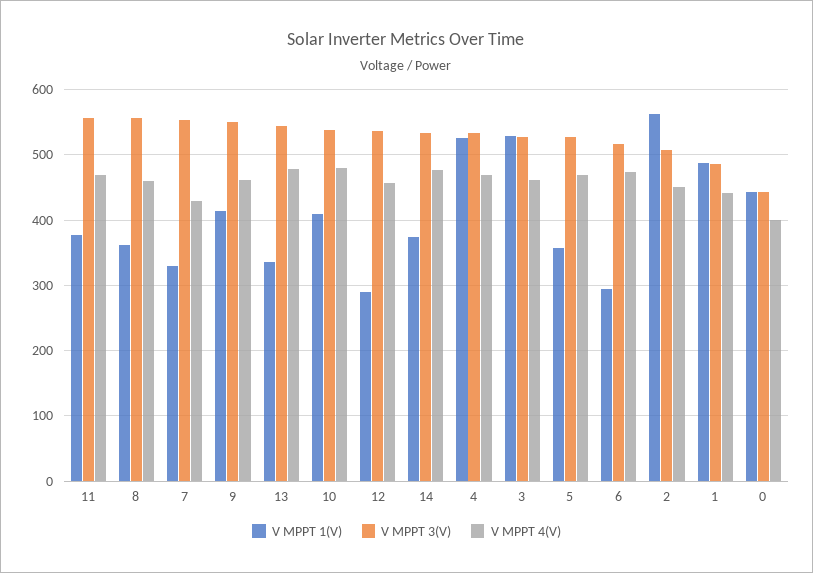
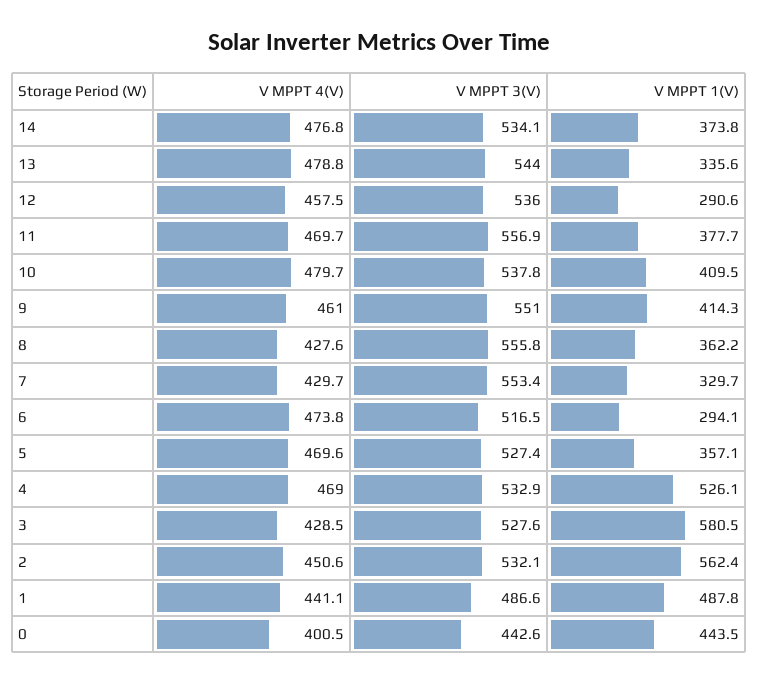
  {
    "V MPPT 1(V)": {
      "11": 377.7,
      "8": 362.2,
      "7": 329.7,
      "9": 414.3,
      "13": 335.6,
      "10": 409.5,
      "12": 290.6,
      "14": 373.8,
      "4": 526.1,
-     "3": 530,
+     "3": 580.5,
      "5": 357.1,
      "6": 294.1,
      "2": 562.4,
      "1": 487.8,
      "0": 443.5
    },
    "V MPPT 3(V)": {
      "11": 556.9,
      "8": 555.8,
      "7": 553.4,
      "9": 551,
      "13": 544,
      "10": 537.8,
      "12": 536,
      "14": 534.1,
      "4": 532.9,
      "3": 527.6,
      "5": 527.4,
      "6": 516.5,
-     "2": 510,
+     "2": 532.1,
      "1": 486.6,
      "0": 442.6
    },
    "V MPPT 4(V)": {
      "11": 469.7,
-     "8": 460,
+     "8": 427.6,
      "7": 429.7,
      "9": 461,
      "13": 478.8,
      "10": 479.7,
      "12": 457.5,
      "14": 476.8,
      "4": 469,
-     "3": 460,
+     "3": 428.5,
      "5": 469.6,
      "6": 473.8,
      "2": 450.6,
      "1": 441.1,
      "0": 400.5
    }
  }

